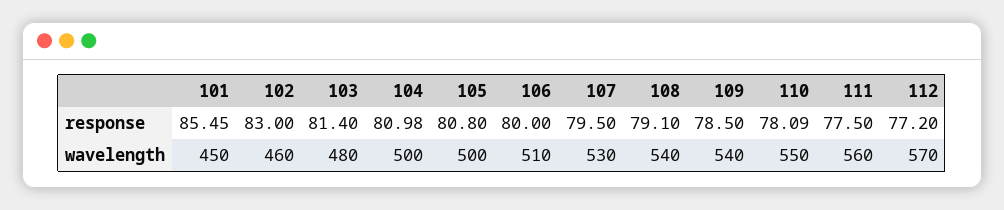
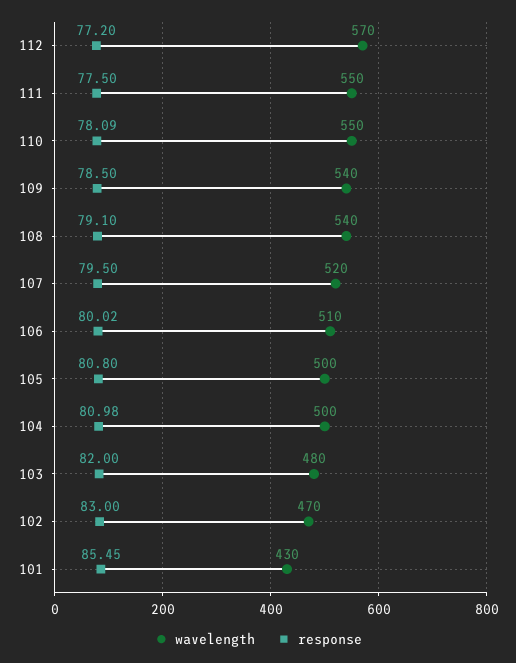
  {
    "response": {
      "101": 85.45,
      "102": 83,
-     "103": 81.4,
+     "103": 82,
      "104": 80.98,
      "105": 80.8,
-     "106": 80,
+     "106": 80.02,
      "107": 79.5,
      "108": 79.1,
      "109": 78.5,
      "110": 78.09,
      "111": 77.5,
      "112": 77.2
    },
    "wavelength": {
-     "101": 450,
+     "101": 430,
-     "102": 460,
+     "102": 470,
      "103": 480,
      "104": 500,
      "105": 500,
      "106": 510,
-     "107": 530,
+     "107": 520,
      "108": 540,
      "109": 540,
      "110": 550,
-     "111": 560,
+     "111": 550,
      "112": 570
    }
  }

